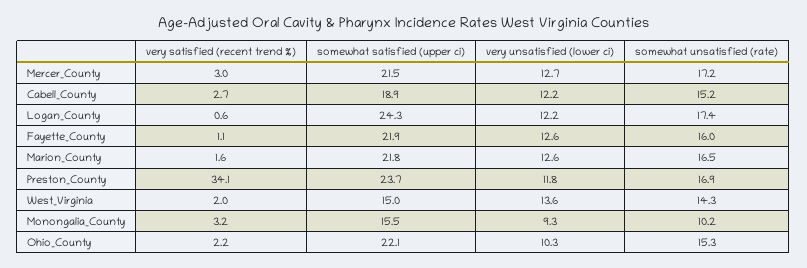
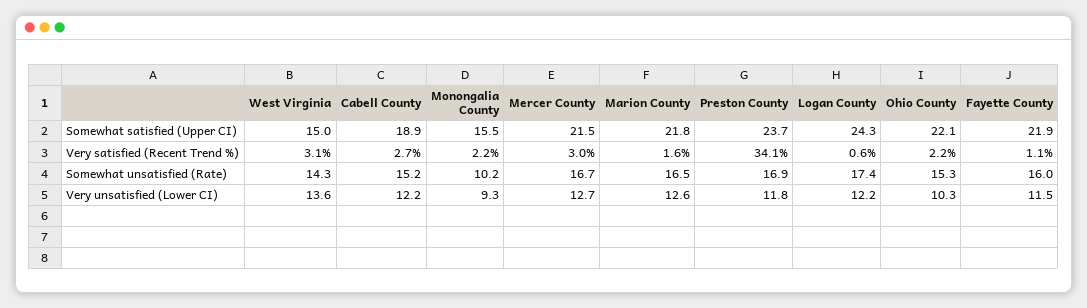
  {
    "very satisfied (recent trend %)": {
      "Mercer_County": 3,
      "Cabell_County": 2.7,
      "Logan_County": 0.6,
      "Fayette_County": 1.1,
      "Marion_County": 1.6,
      "Preston_County": 34.1,
-     "West_Virginia": 2,
+     "West_Virginia": 3.1,
-     "Monongalia_County": 3.2,
+     "Monongalia_County": 2.2,
      "Ohio_County": 2.2
    },
    "somewhat satisfied (upper ci)": {
      "Mercer_County": 21.5,
      "Cabell_County": 18.9,
      "Logan_County": 24.3,
      "Fayette_County": 21.9,
      "Marion_County": 21.8,
      "Preston_County": 23.7,
      "West_Virginia": 15,
      "Monongalia_County": 15.5,
      "Ohio_County": 22.1
    },
    "very unsatisfied (lower ci)": {
      "Mercer_County": 12.7,
      "Cabell_County": 12.2,
      "Logan_County": 12.2,
-     "Fayette_County": 12.6,
+     "Fayette_County": 11.5,
      "Marion_County": 12.6,
      "Preston_County": 11.8,
      "West_Virginia": 13.6,
      "Monongalia_County": 9.3,
      "Ohio_County": 10.3
    },
    "somewhat unsatisfied (rate)": {
-     "Mercer_County": 17.2,
+     "Mercer_County": 16.7,
      "Cabell_County": 15.2,
      "Logan_County": 17.4,
      "Fayette_County": 16,
      "Marion_County": 16.5,
      "Preston_County": 16.9,
      "West_Virginia": 14.3,
      "Monongalia_County": 10.2,
      "Ohio_County": 15.3
    }
  }

